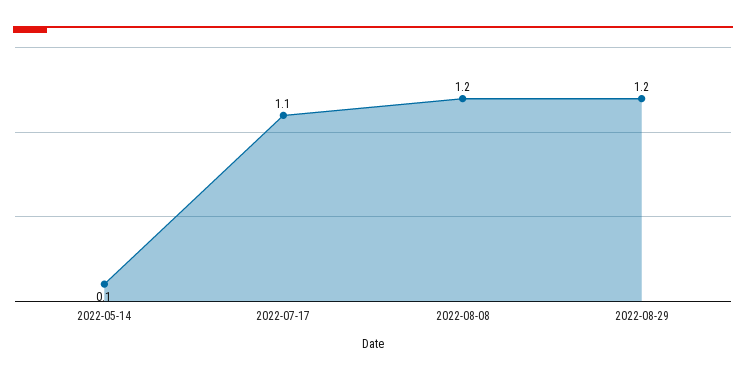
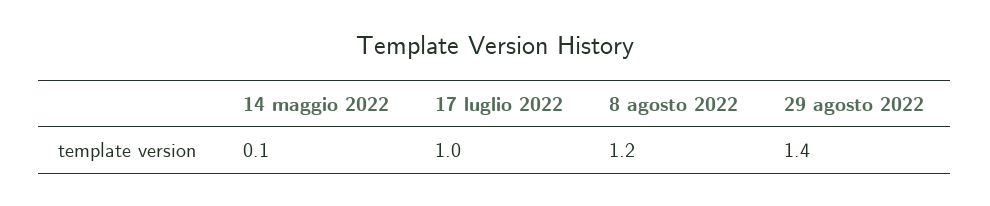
  {
    "2022-05-14": 0.1,
-   "2022-07-17": 1.1,
+   "2022-07-17": 1,
    "2022-08-08": 1.2,
-   "2022-08-29": 1.2
+   "2022-08-29": 1.4
  }

